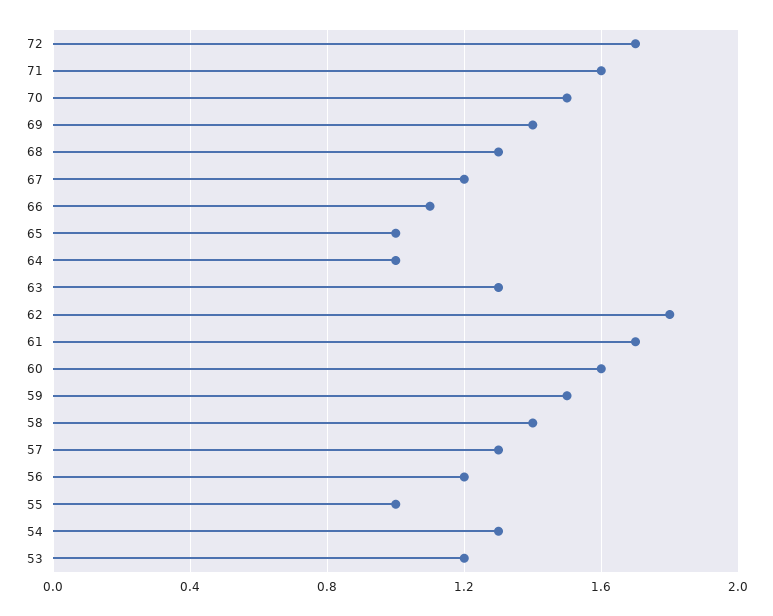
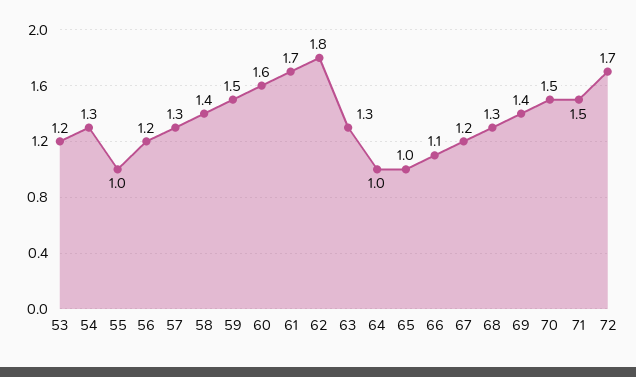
  {
    "72": 1.7,
-   "71": 1.6,
+   "71": 1.5,
    "70": 1.5,
    "69": 1.4,
    "68": 1.3,
    "67": 1.2,
    "66": 1.1,
    "65": 1,
    "64": 1,
    "63": 1.3,
    "62": 1.8,
    "61": 1.7,
    "60": 1.6,
    "59": 1.5,
    "58": 1.4,
    "57": 1.3,
    "56": 1.2,
    "55": 1,
    "54": 1.3,
    "53": 1.2
  }

